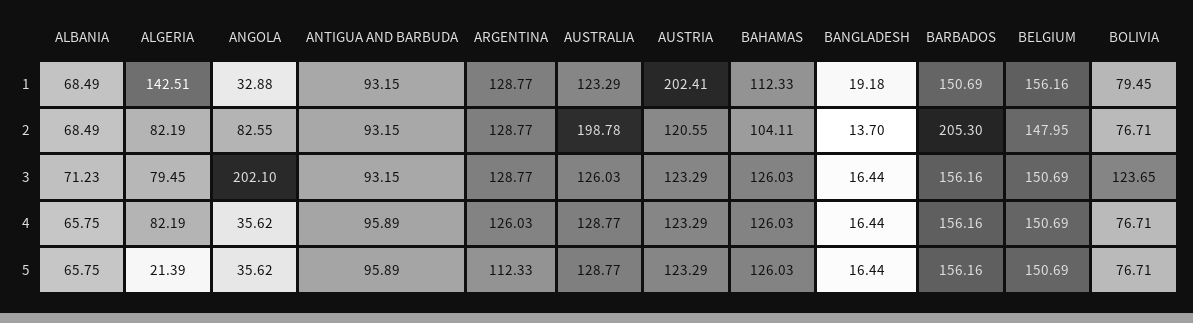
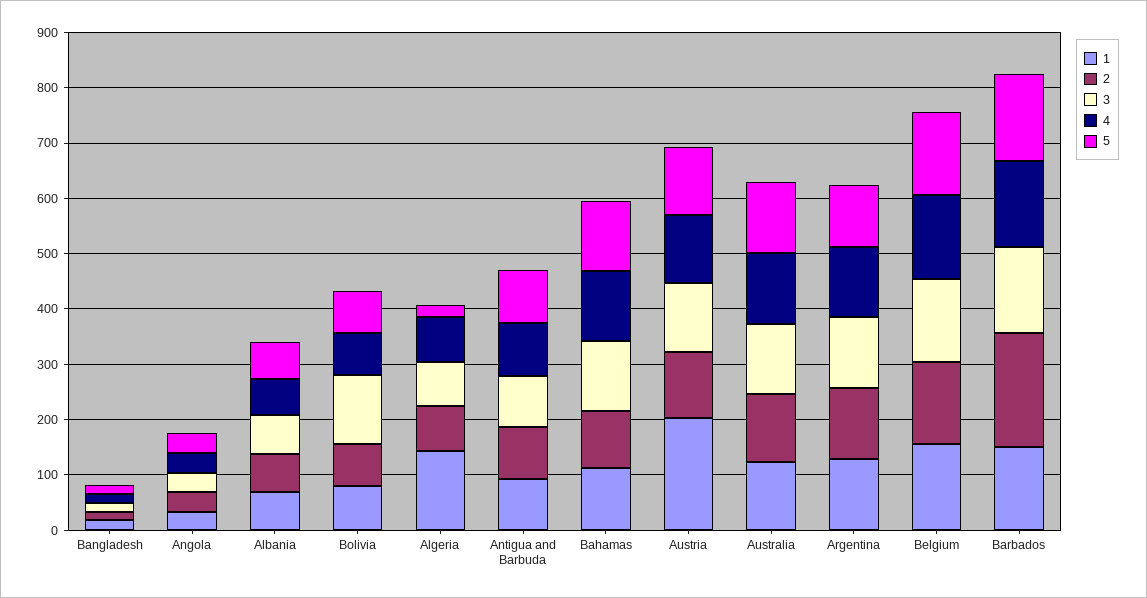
  {
    "1": {
      "ALBANIA": 68.49,
      "ALGERIA": 142.51,
      "ANGOLA": 32.88,
      "ANTIGUA AND BARBUDA": 93.15,
      "ARGENTINA": 128.77,
      "AUSTRALIA": 123.29,
      "AUSTRIA": 202.41,
      "BAHAMAS": 112.33,
      "BANGLADESH": 19.18,
      "BARBADOS": 150.69,
      "BELGIUM": 156.16,
      "BOLIVIA": 79.45
    },
    "2": {
      "ALBANIA": 68.49,
      "ALGERIA": 82.19,
-     "ANGOLA": 82.55,
+     "ANGOLA": 40,
      "ANTIGUA AND BARBUDA": 93.15,
      "ARGENTINA": 128.77,
-     "AUSTRALIA": 198.78,
+     "AUSTRALIA": 120,
      "AUSTRIA": 120.55,
      "BAHAMAS": 104.11,
      "BANGLADESH": 13.7,
      "BARBADOS": 205.3,
      "BELGIUM": 147.95,
      "BOLIVIA": 76.71
    },
    "3": {
      "ALBANIA": 71.23,
      "ALGERIA": 79.45,
-     "ANGOLA": 202.1,
+     "ANGOLA": 40,
      "ANTIGUA AND BARBUDA": 93.15,
      "ARGENTINA": 128.77,
      "AUSTRALIA": 126.03,
      "AUSTRIA": 123.29,
      "BAHAMAS": 126.03,
      "BANGLADESH": 16.44,
      "BARBADOS": 156.16,
      "BELGIUM": 150.69,
      "BOLIVIA": 123.65
    },
    "4": {
      "ALBANIA": 65.75,
      "ALGERIA": 82.19,
      "ANGOLA": 35.62,
      "ANTIGUA AND BARBUDA": 95.89,
      "ARGENTINA": 126.03,
      "AUSTRALIA": 128.77,
      "AUSTRIA": 123.29,
      "BAHAMAS": 126.03,
      "BANGLADESH": 16.44,
      "BARBADOS": 156.16,
      "BELGIUM": 150.69,
      "BOLIVIA": 76.71
    },
    "5": {
      "ALBANIA": 65.75,
      "ALGERIA": 21.39,
      "ANGOLA": 35.62,
      "ANTIGUA AND BARBUDA": 95.89,
      "ARGENTINA": 112.33,
      "AUSTRALIA": 128.77,
      "AUSTRIA": 123.29,
      "BAHAMAS": 126.03,
      "BANGLADESH": 16.44,
      "BARBADOS": 156.16,
      "BELGIUM": 150.69,
      "BOLIVIA": 76.71
    }
  }

